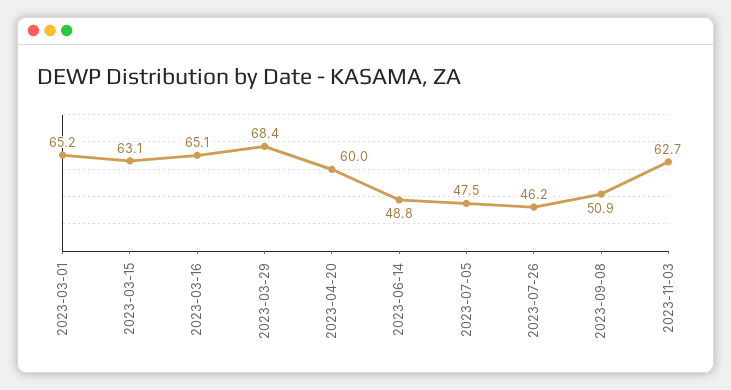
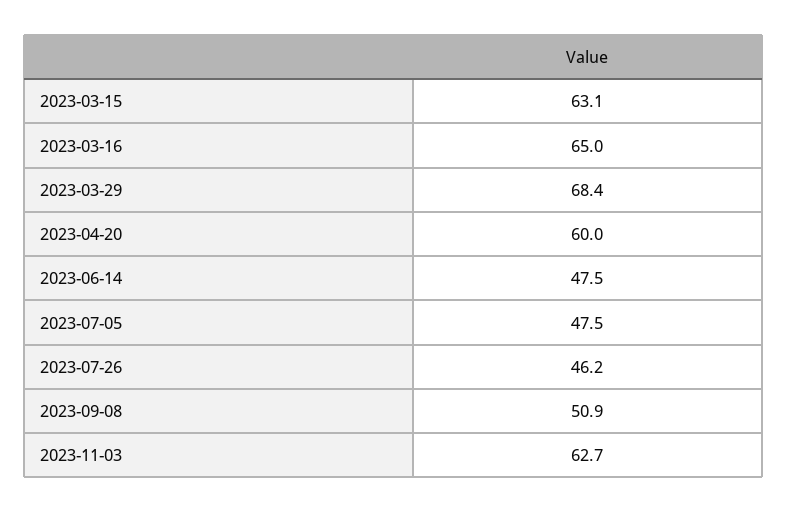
  {
-   "2023-03-01": 65.2,
    "2023-03-15": 63.1,
-   "2023-03-16": 65.1,
+   "2023-03-16": 65,
    "2023-03-29": 68.4,
    "2023-04-20": 60,
-   "2023-06-14": 48.8,
+   "2023-06-14": 47.5,
    "2023-07-05": 47.5,
    "2023-07-26": 46.2,
    "2023-09-08": 50.9,
    "2023-11-03": 62.7
  }

